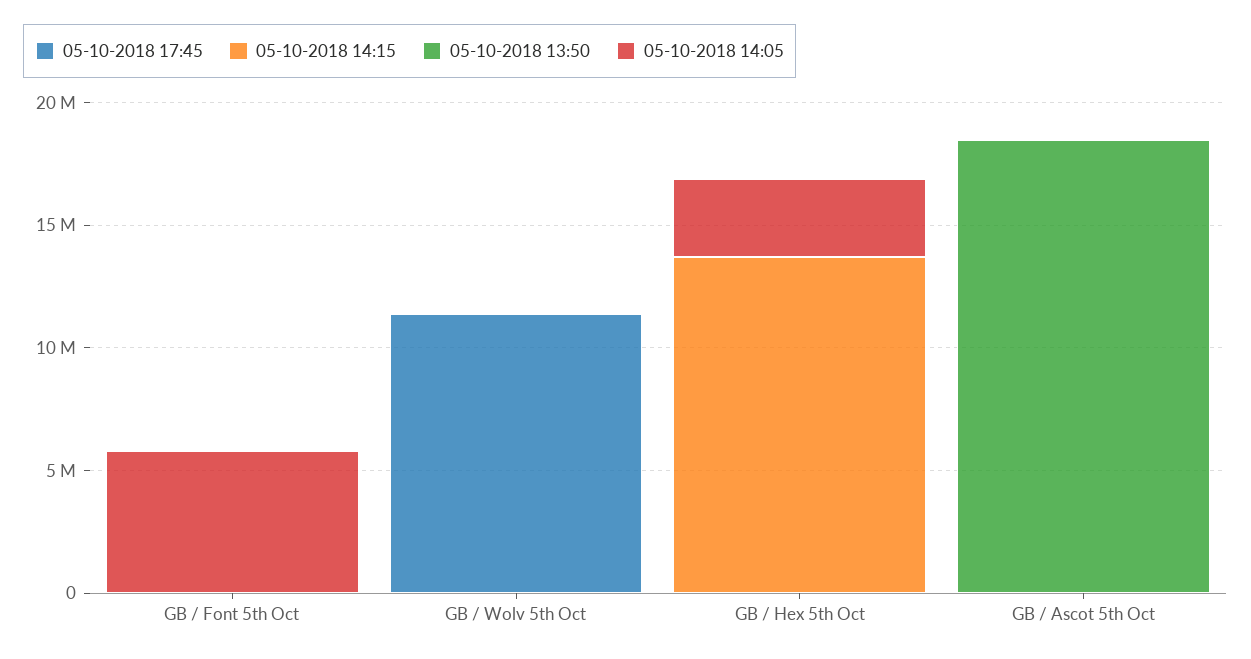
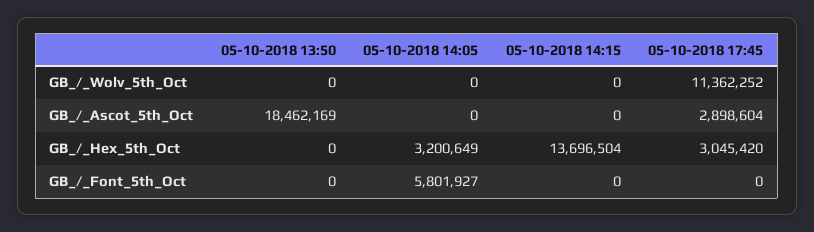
  {
    "05-10-2018 17:45": {
      "GB / Font 5th Oct": 0,
      "GB / Wolv 5th Oct": 11362252,
-     "GB / Hex 5th Oct": 0,
+     "GB / Hex 5th Oct": 3045420,
-     "GB / Ascot 5th Oct": 0
+     "GB / Ascot 5th Oct": 2898604
    },
    "05-10-2018 14:15": {
      "GB / Font 5th Oct": 0,
      "GB / Wolv 5th Oct": 0,
      "GB / Hex 5th Oct": 13696504,
      "GB / Ascot 5th Oct": 0
    },
    "05-10-2018 13:50": {
      "GB / Font 5th Oct": 0,
      "GB / Wolv 5th Oct": 0,
      "GB / Hex 5th Oct": 0,
      "GB / Ascot 5th Oct": 18462169
    },
    "05-10-2018 14:05": {
      "GB / Font 5th Oct": 5801927,
      "GB / Wolv 5th Oct": 0,
      "GB / Hex 5th Oct": 3200649,
      "GB / Ascot 5th Oct": 0
    }
  }

